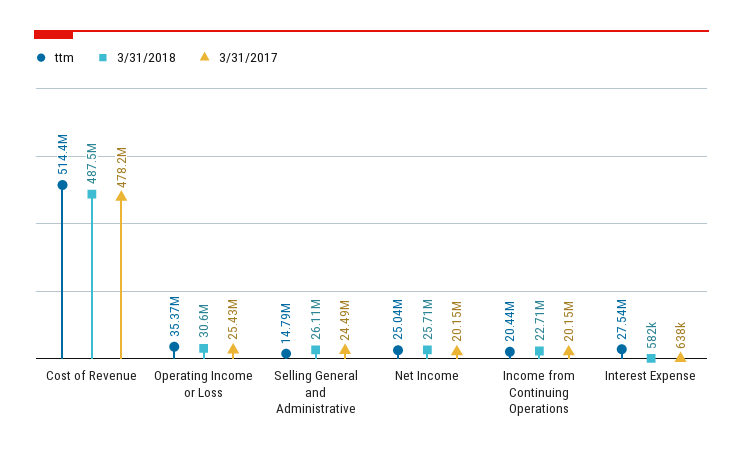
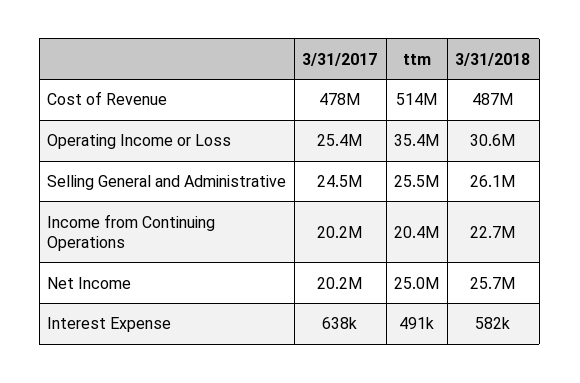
  {
    "ttm": {
      "Cost of Revenue": 514400000,
      "Operating Income or Loss": 35370000,
-     "Selling General and Administrative": 14790000,
+     "Selling General and Administrative": 25500000,
      "Net Income": 25040000,
      "Income from Continuing Operations": 20440000,
-     "Interest Expense": 27540000
+     "Interest Expense": 491000
    },
    "3/31/2018": {
      "Cost of Revenue": 487500000,
      "Operating Income or Loss": 30600000,
      "Selling General and Administrative": 26110000,
      "Net Income": 25710000,
      "Income from Continuing Operations": 22710000,
      "Interest Expense": 582000
    },
    "3/31/2017": {
      "Cost of Revenue": 478200000,
      "Operating Income or Loss": 25430000,
      "Selling General and Administrative": 24490000,
      "Net Income": 20150000,
      "Income from Continuing Operations": 20150000,
      "Interest Expense": 638000
    }
  }

